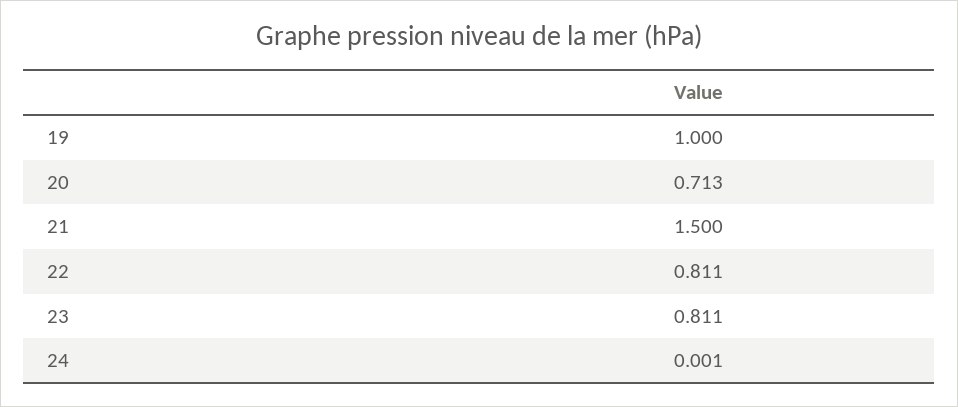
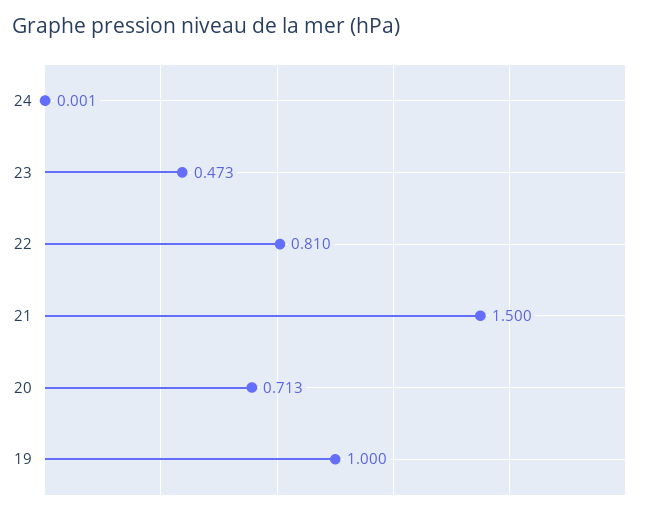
  {
    "19": 1,
    "20": 0.713,
    "21": 1.5,
-   "22": 0.811,
+   "22": 0.81,
-   "23": 0.811,
+   "23": 0.473,
    "24": 0.001
  }

